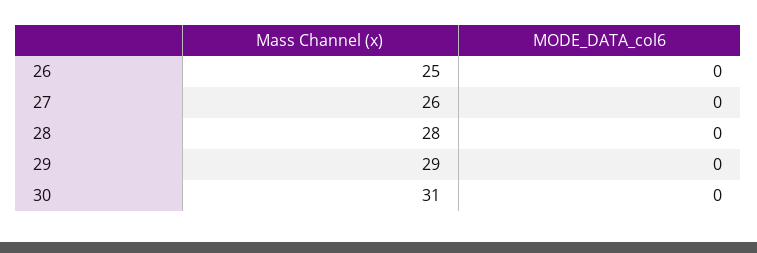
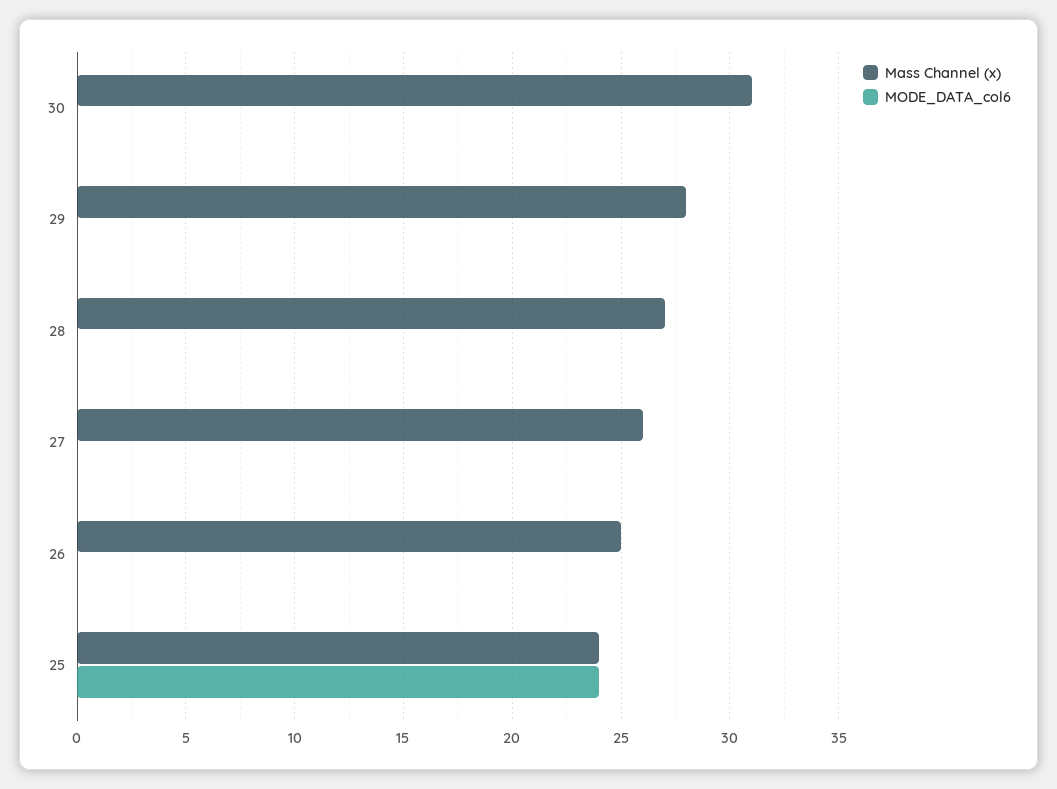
  {
    "Mass Channel (x)": {
      "26": 25,
      "27": 26,
-     "28": 28,
+     "28": 27,
-     "29": 29,
+     "29": 28,
-     "30": 31
+     "30": 31,
+     "25": 24
    },
    "MODE_DATA_col6": {
      "26": 0,
      "27": 0,
      "28": 0,
      "29": 0,
-     "30": 0
+     "30": 0,
+     "25": 24
    }
  }

